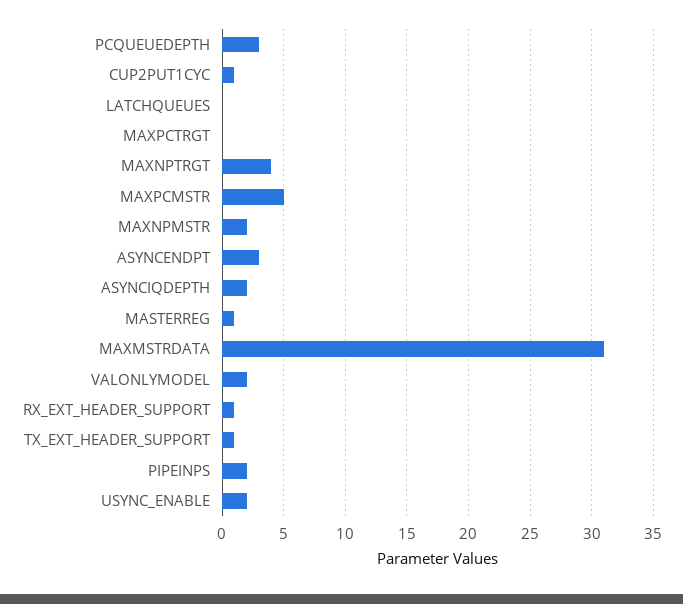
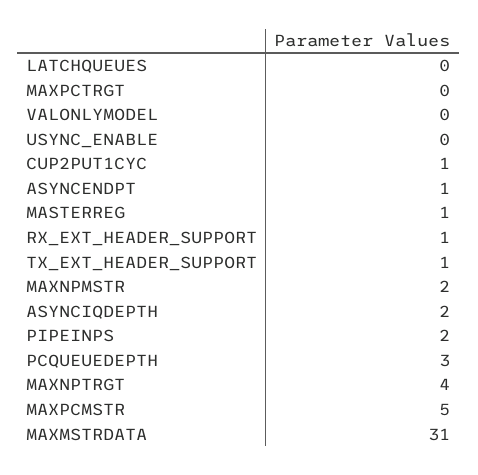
  {
    "PCQUEUEDEPTH": 3,
    "CUP2PUT1CYC": 1,
    "LATCHQUEUES": 0,
    "MAXPCTRGT": 0,
    "MAXNPTRGT": 4,
    "MAXPCMSTR": 5,
    "MAXNPMSTR": 2,
-   "ASYNCENDPT": 3,
+   "ASYNCENDPT": 1,
    "ASYNCIQDEPTH": 2,
    "MASTERREG": 1,
    "MAXMSTRDATA": 31,
-   "VALONLYMODEL": 2,
+   "VALONLYMODEL": 0,
    "RX_EXT_HEADER_SUPPORT": 1,
    "TX_EXT_HEADER_SUPPORT": 1,
    "PIPEINPS": 2,
-   "USYNC_ENABLE": 2
+   "USYNC_ENABLE": 0
  }

